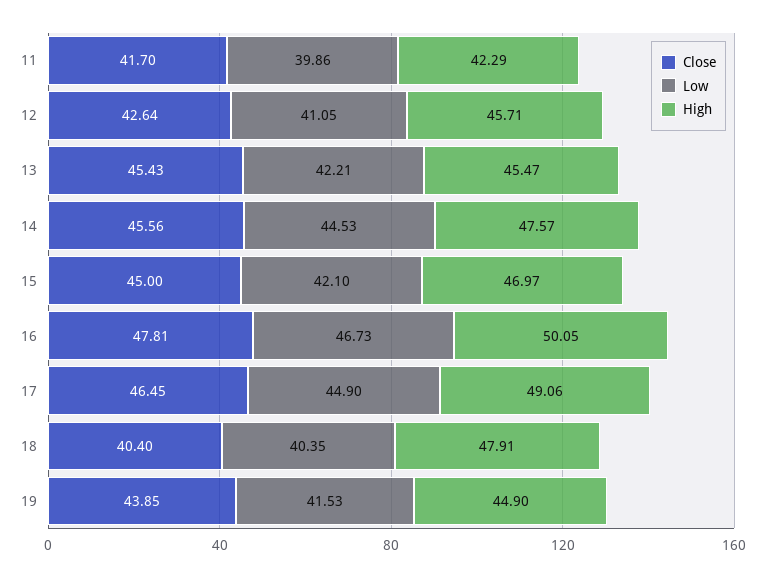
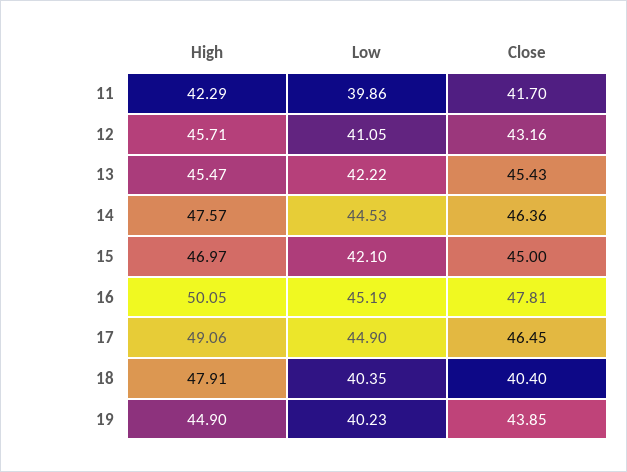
  {
    "Close": {
      "11": 41.7,
-     "12": 42.64,
+     "12": 43.16,
      "13": 45.43,
-     "14": 45.56,
+     "14": 46.36,
      "15": 45,
      "16": 47.81,
      "17": 46.45,
      "18": 40.4,
      "19": 43.85
    },
    "Low": {
      "11": 39.86,
      "12": 41.05,
-     "13": 42.21,
+     "13": 42.22,
      "14": 44.53,
      "15": 42.1,
-     "16": 46.73,
+     "16": 45.19,
      "17": 44.9,
      "18": 40.35,
-     "19": 41.53
+     "19": 40.23
    },
    "High": {
      "11": 42.29,
      "12": 45.71,
      "13": 45.47,
      "14": 47.57,
      "15": 46.97,
      "16": 50.05,
      "17": 49.06,
      "18": 47.91,
      "19": 44.9
    }
  }

